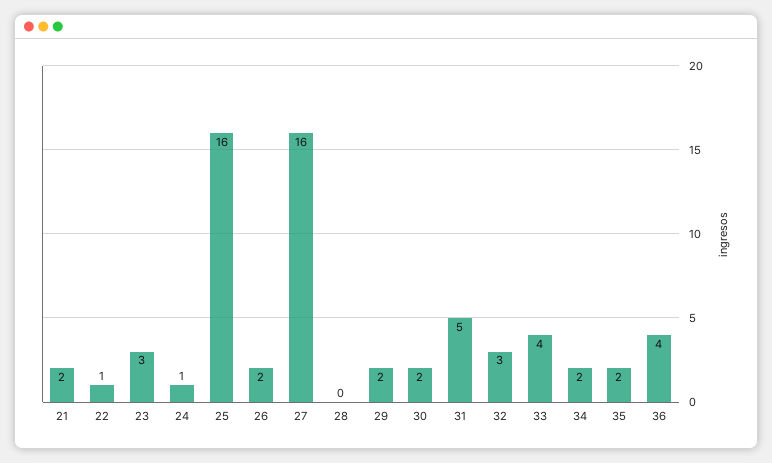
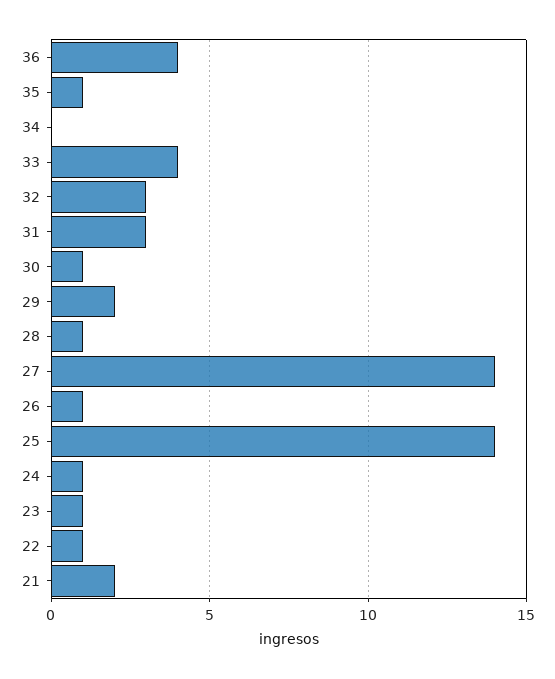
  {
    "21": 2,
    "22": 1,
-   "23": 3,
+   "23": 1,
    "24": 1,
-   "25": 16,
+   "25": 14,
-   "26": 2,
+   "26": 1,
-   "27": 16,
+   "27": 14,
-   "28": 0,
+   "28": 1,
    "29": 2,
-   "30": 2,
+   "30": 1,
-   "31": 5,
+   "31": 3,
    "32": 3,
    "33": 4,
-   "34": 2,
+   "34": 0,
-   "35": 2,
+   "35": 1,
    "36": 4
  }

